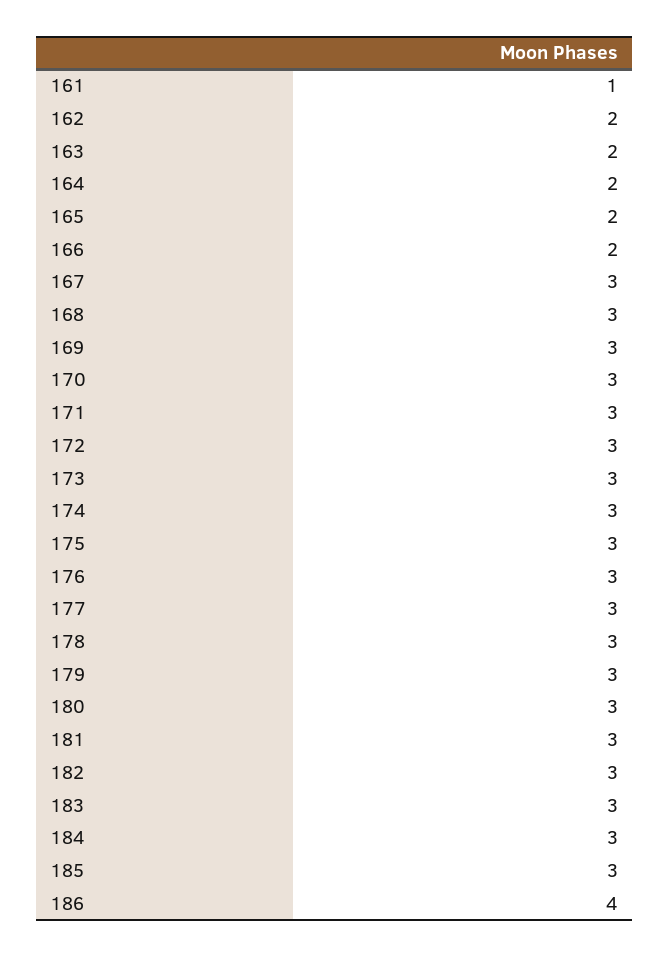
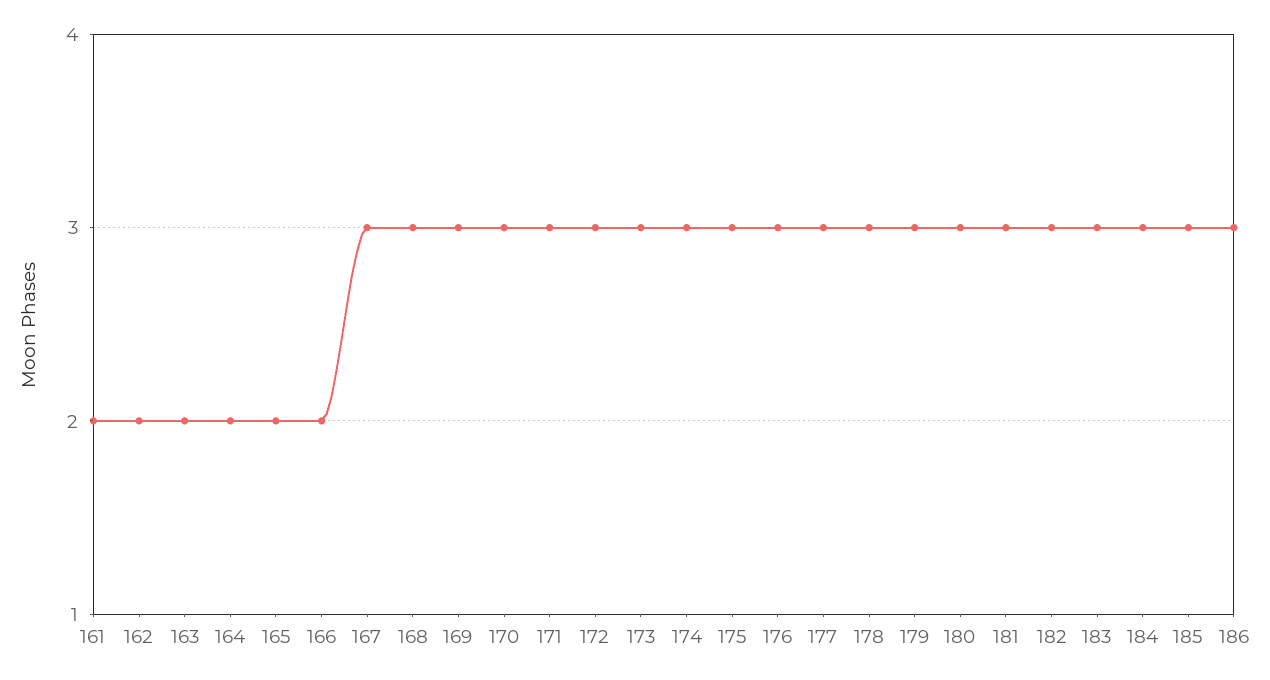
  {
-   "161": 1,
+   "161": 2,
    "162": 2,
    "163": 2,
    "164": 2,
    "165": 2,
    "166": 2,
    "167": 3,
    "168": 3,
    "169": 3,
    "170": 3,
    "171": 3,
    "172": 3,
    "173": 3,
    "174": 3,
    "175": 3,
    "176": 3,
    "177": 3,
    "178": 3,
    "179": 3,
    "180": 3,
    "181": 3,
    "182": 3,
    "183": 3,
    "184": 3,
    "185": 3,
-   "186": 4
+   "186": 3
  }

